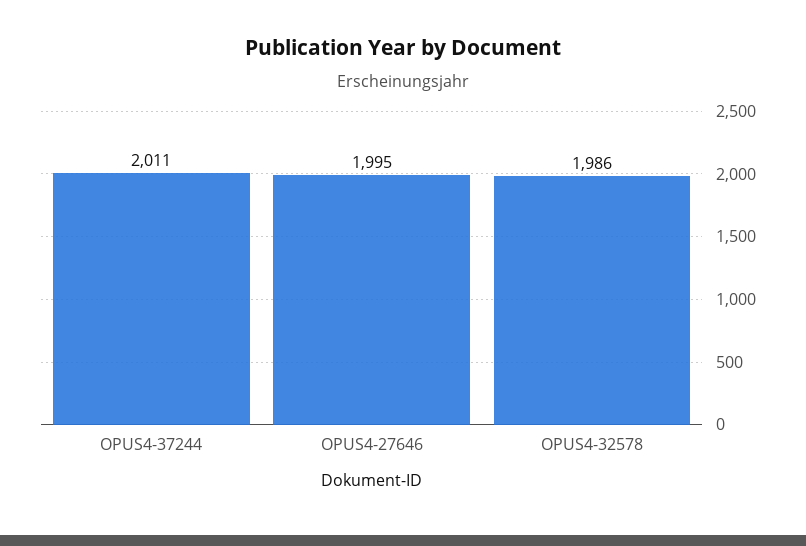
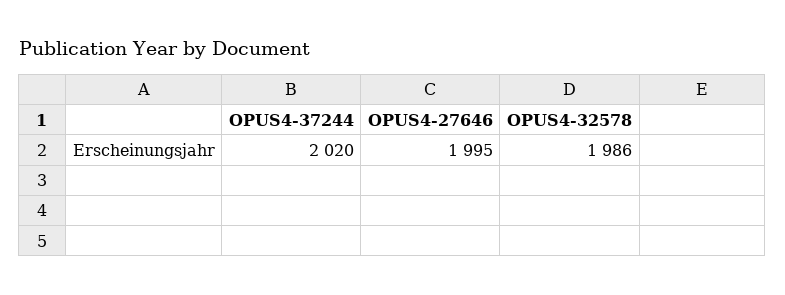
  {
-   "OPUS4-37244": 2011,
+   "OPUS4-37244": 2020,
    "OPUS4-27646": 1995,
    "OPUS4-32578": 1986
  }

